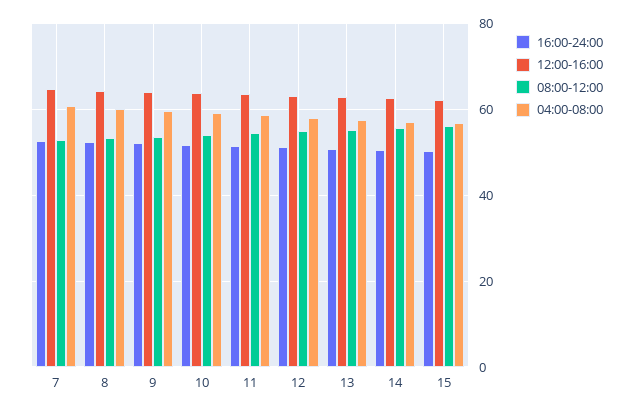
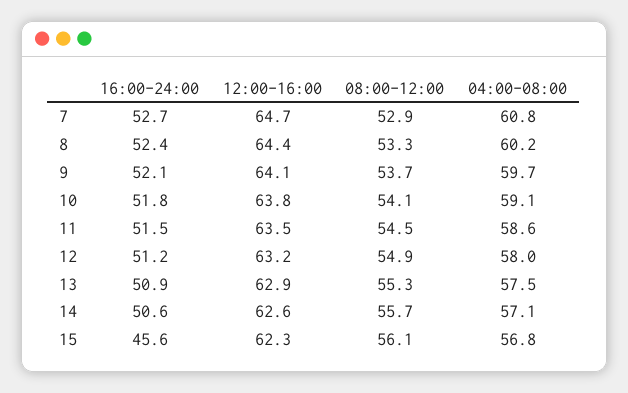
  {
    "16:00-24:00": {
      "7": 52.7,
      "8": 52.4,
      "9": 52.1,
      "10": 51.8,
      "11": 51.5,
      "12": 51.2,
      "13": 50.9,
      "14": 50.6,
-     "15": 50
+     "15": 45.6
    },
    "12:00-16:00": {
      "7": 64.7,
      "8": 64.4,
      "9": 64.1,
      "10": 63.8,
      "11": 63.5,
      "12": 63.2,
      "13": 62.9,
      "14": 62.6,
      "15": 62.3
    },
    "08:00-12:00": {
      "7": 52.9,
      "8": 53.3,
      "9": 53.7,
      "10": 54.1,
      "11": 54.5,
      "12": 54.9,
      "13": 55.3,
      "14": 55.7,
      "15": 56.1
    },
    "04:00-08:00": {
      "7": 60.8,
      "8": 60.2,
      "9": 59.7,
      "10": 59.1,
      "11": 58.6,
      "12": 58,
      "13": 57.5,
      "14": 57.1,
      "15": 56.8
    }
  }

